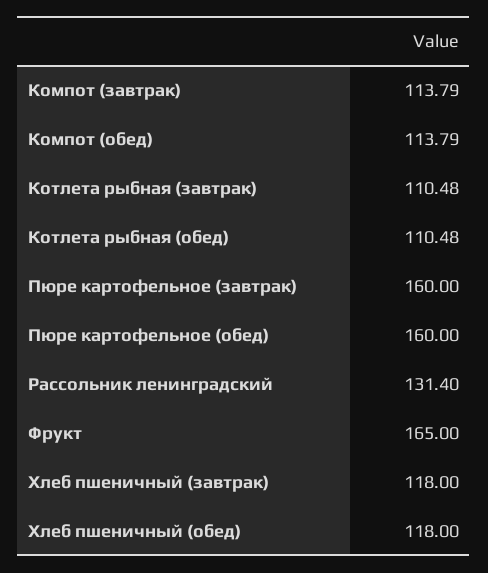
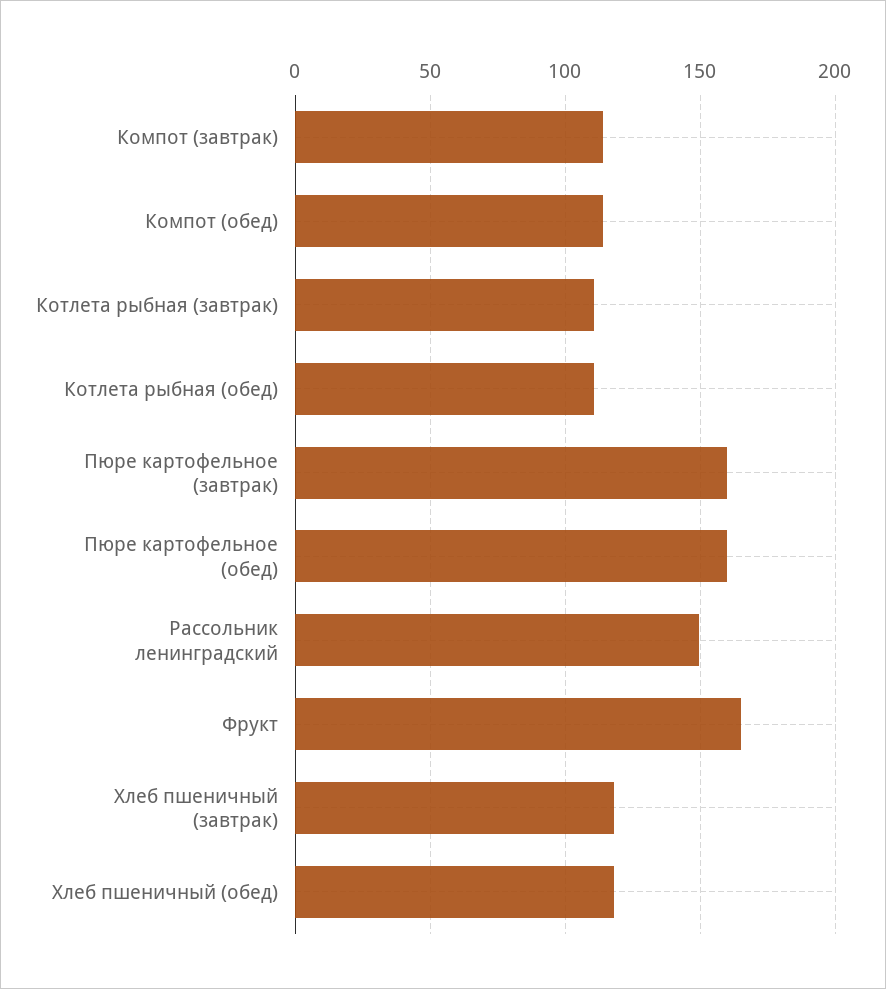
  {
    "Компот (завтрак)": 113.79,
    "Компот (обед)": 113.79,
    "Котлета рыбная (завтрак)": 110.48,
    "Котлета рыбная (обед)": 110.48,
    "Пюре картофельное (завтрак)": 160,
    "Пюре картофельное (обед)": 160,
-   "Рассольник ленинградский": 131.4,
+   "Рассольник ленинградский": 150,
    "Фрукт": 165,
    "Хлеб пшеничный (завтрак)": 118,
    "Хлеб пшеничный (обед)": 118
  }

